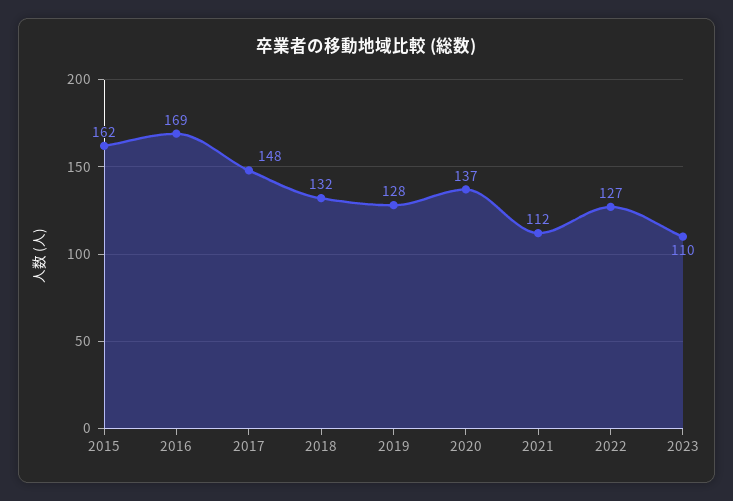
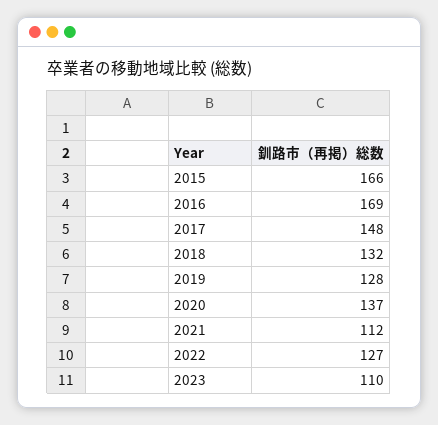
  {
-   "2015": 162,
+   "2015": 166,
    "2016": 169,
    "2017": 148,
    "2018": 132,
    "2019": 128,
    "2020": 137,
    "2021": 112,
    "2022": 127,
    "2023": 110
  }

